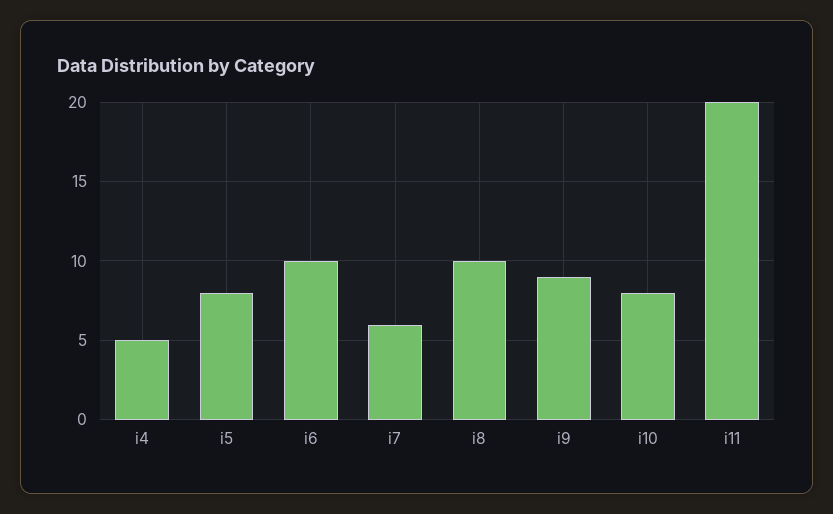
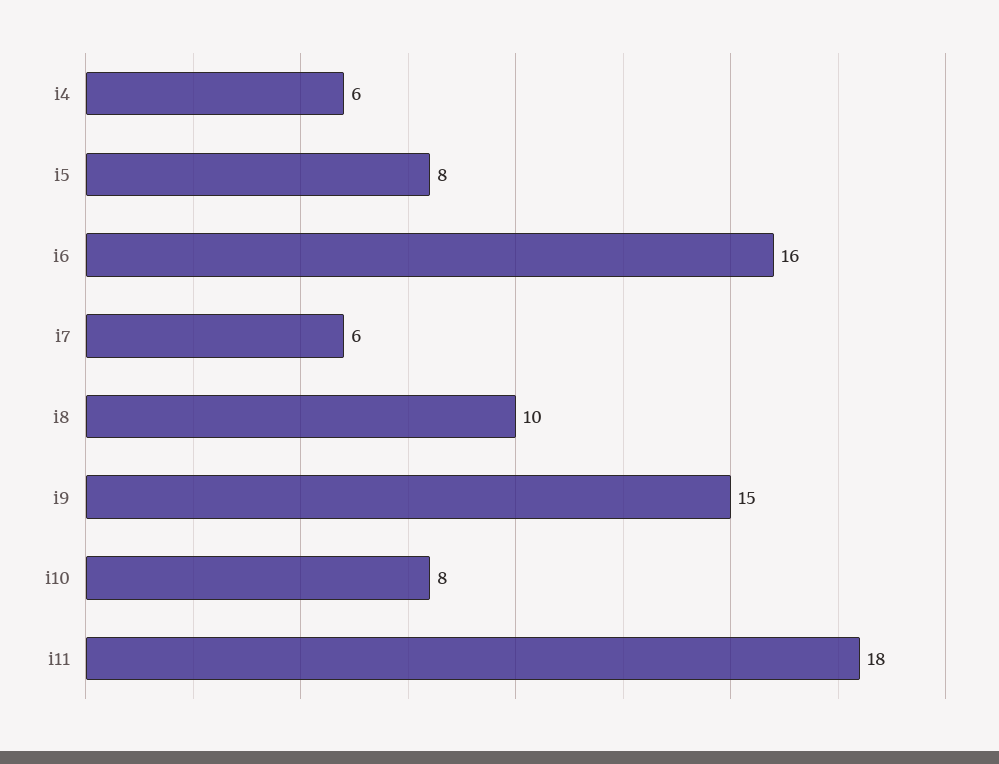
  {
-   "i4": 5,
+   "i4": 6,
    "i5": 8,
-   "i6": 10,
+   "i6": 16,
    "i7": 6,
    "i8": 10,
-   "i9": 9,
+   "i9": 15,
    "i10": 8,
-   "i11": 20
+   "i11": 18
  }

